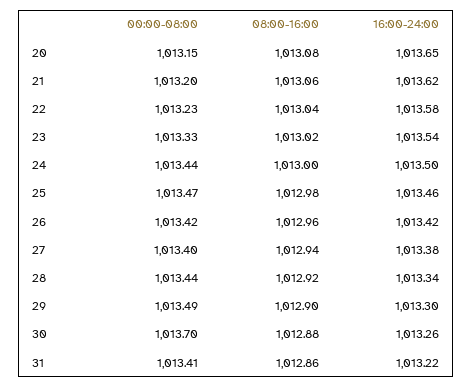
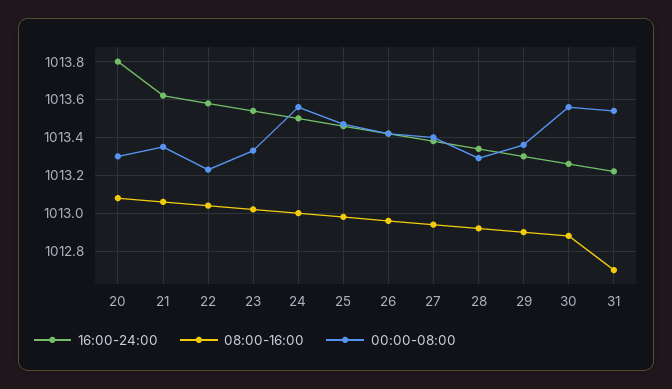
  {
    "00:00-08:00": {
-     "20": 1013.15,
+     "20": 1013.3,
-     "21": 1013.2,
+     "21": 1013.35,
      "22": 1013.23,
      "23": 1013.33,
-     "24": 1013.44,
+     "24": 1013.55,
      "25": 1013.47,
      "26": 1013.42,
      "27": 1013.4,
-     "28": 1013.44,
+     "28": 1013.3,
-     "29": 1013.49,
+     "29": 1013.35,
-     "30": 1013.7,
+     "30": 1013.55,
-     "31": 1013.41
+     "31": 1013.55
    },
    "08:00-16:00": {
      "20": 1013.08,
      "21": 1013.06,
      "22": 1013.04,
      "23": 1013.02,
      "24": 1013,
      "25": 1012.98,
      "26": 1012.96,
      "27": 1012.94,
      "28": 1012.92,
      "29": 1012.9,
      "30": 1012.88,
-     "31": 1012.86
+     "31": 1012.7
    },
    "16:00-24:00": {
-     "20": 1013.65,
+     "20": 1013.8,
      "21": 1013.62,
      "22": 1013.58,
      "23": 1013.54,
      "24": 1013.5,
      "25": 1013.46,
      "26": 1013.42,
      "27": 1013.38,
      "28": 1013.34,
      "29": 1013.3,
      "30": 1013.26,
      "31": 1013.22
    }
  }

